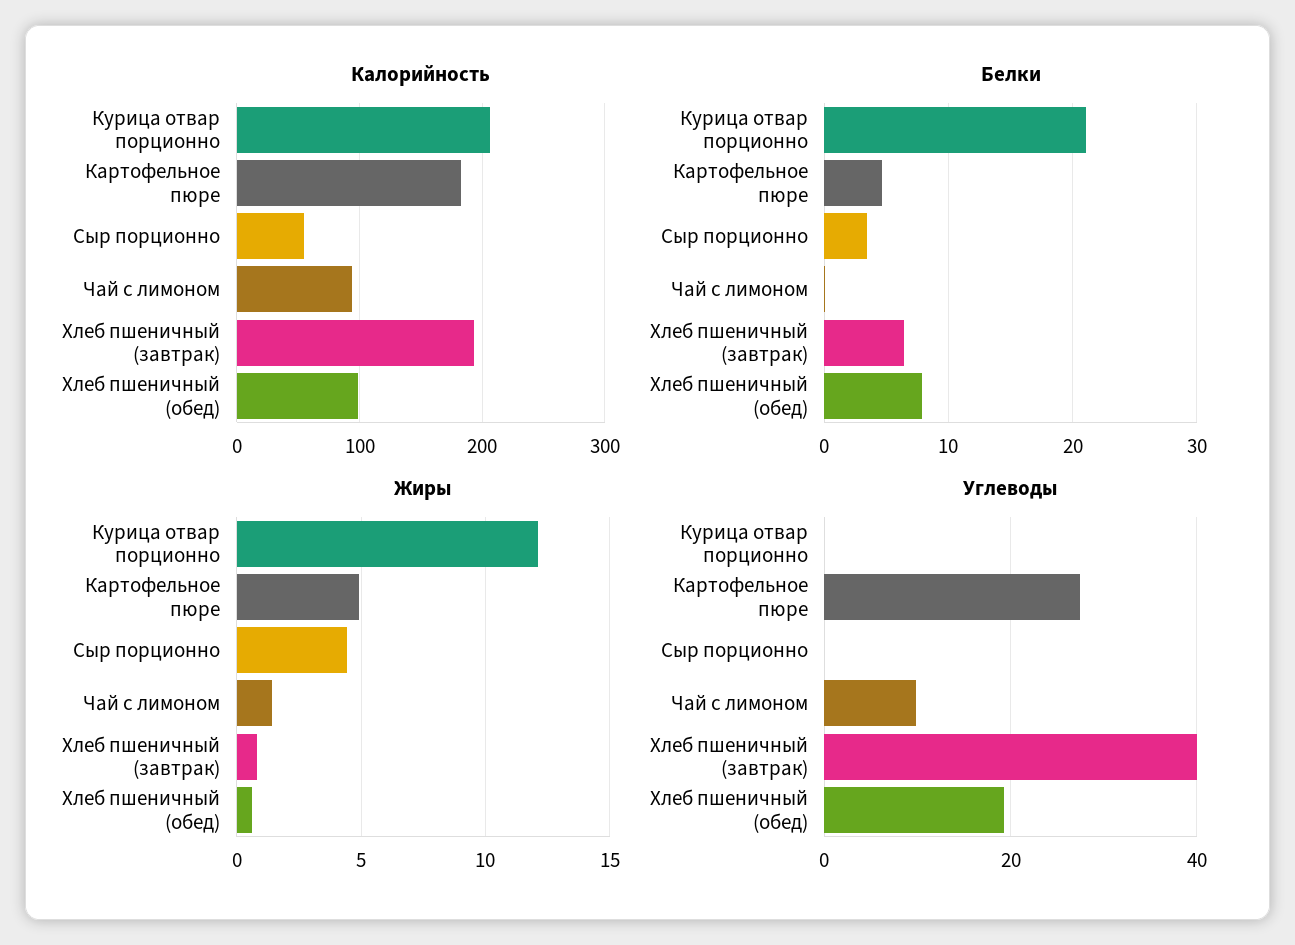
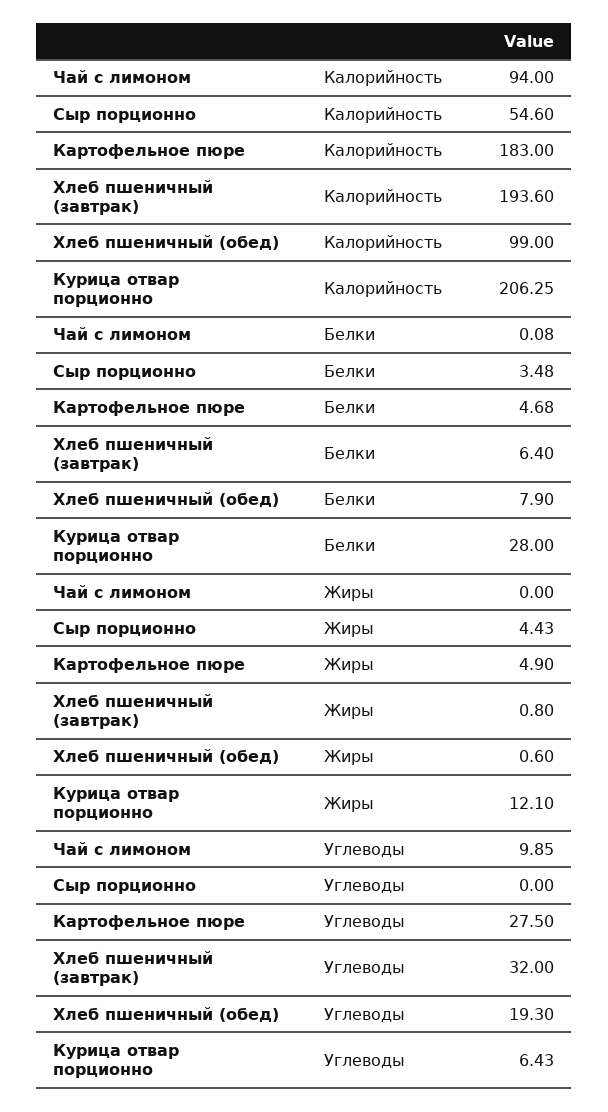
  {
    "Калорийность": {
      "Курица отвар порционно": 206.25,
      "Картофельное пюре": 183,
      "Сыр порционно": 54.6,
      "Чай с лимоном": 94,
      "Хлеб пшеничный (завтрак)": 193.6,
      "Хлеб пшеничный (обед)": 99
    },
    "Белки": {
-     "Курица отвар порционно": 21,
+     "Курица отвар порционно": 28,
      "Картофельное пюре": 4.68,
      "Сыр порционно": 3.48,
      "Чай с лимоном": 0.08,
      "Хлеб пшеничный (завтрак)": 6.4,
      "Хлеб пшеничный (обед)": 7.9
    },
    "Жиры": {
      "Курица отвар порционно": 12.1,
      "Картофельное пюре": 4.9,
      "Сыр порционно": 4.43,
-     "Чай с лимоном": 1.5,
+     "Чай с лимоном": 0,
      "Хлеб пшеничный (завтрак)": 0.8,
      "Хлеб пшеничный (обед)": 0.6
    },
    "Углеводы": {
-     "Курица отвар порционно": 0,
+     "Курица отвар порционно": 6.43,
      "Картофельное пюре": 27.5,
      "Сыр порционно": 0,
      "Чай с лимоном": 9.85,
-     "Хлеб пшеничный (завтрак)": 40,
+     "Хлеб пшеничный (завтрак)": 32,
      "Хлеб пшеничный (обед)": 19.3
    }
  }

